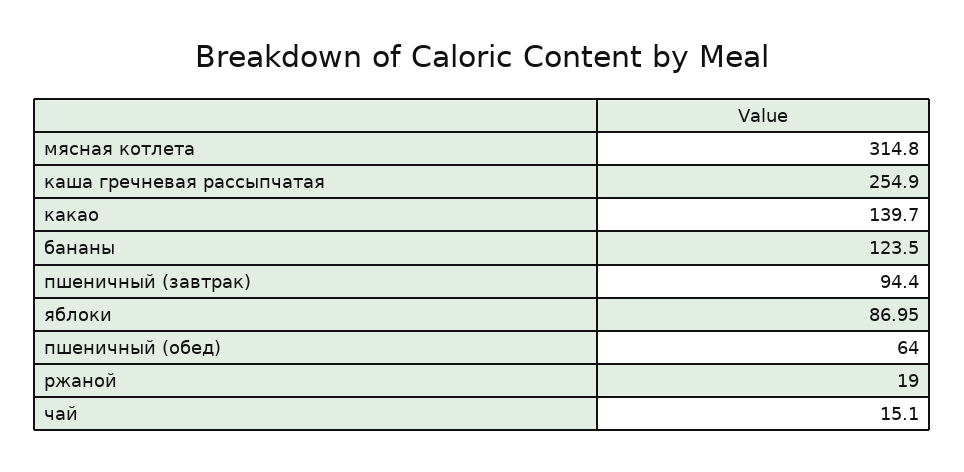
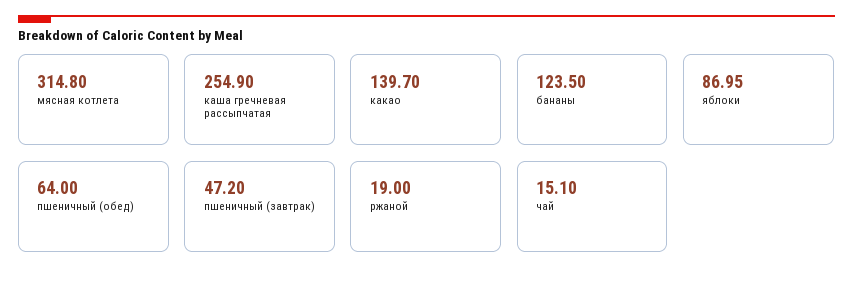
  {
    "мясная котлета": 314.8,
    "каша гречневая рассыпчатая": 254.9,
    "какао": 139.7,
    "бананы": 123.5,
-   "пшеничный (завтрак)": 94.4,
+   "пшеничный (завтрак)": 47.2,
    "яблоки": 86.95,
    "пшеничный (обед)": 64,
    "ржаной": 19,
    "чай": 15.1
  }

